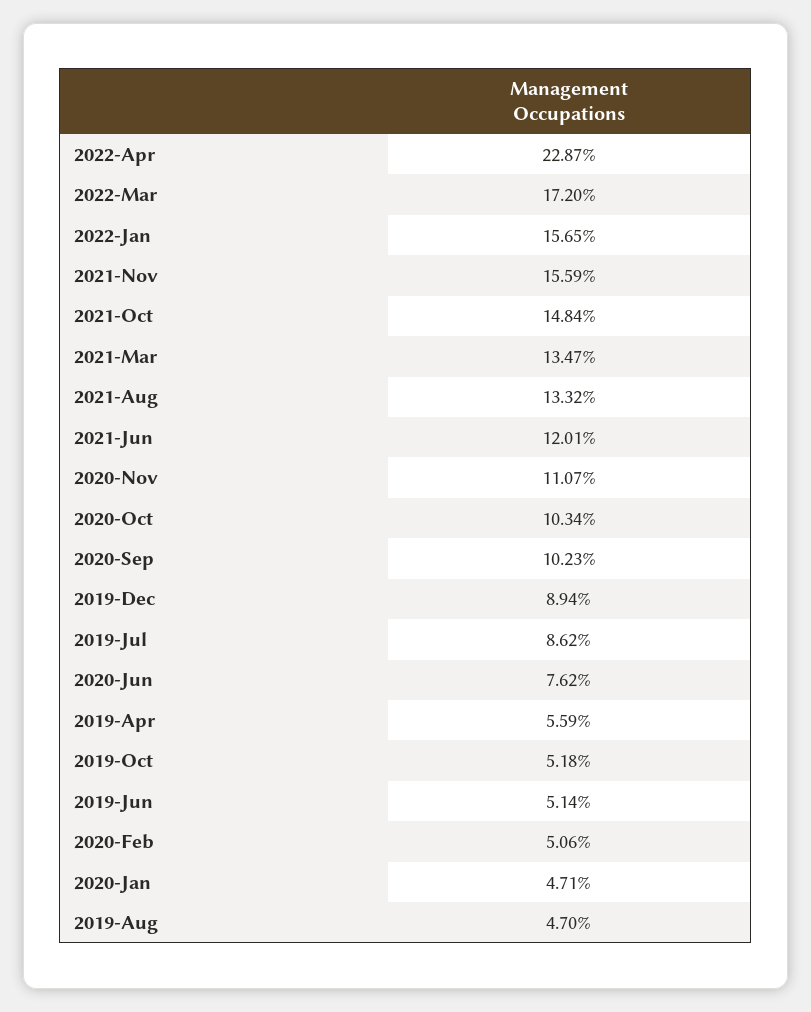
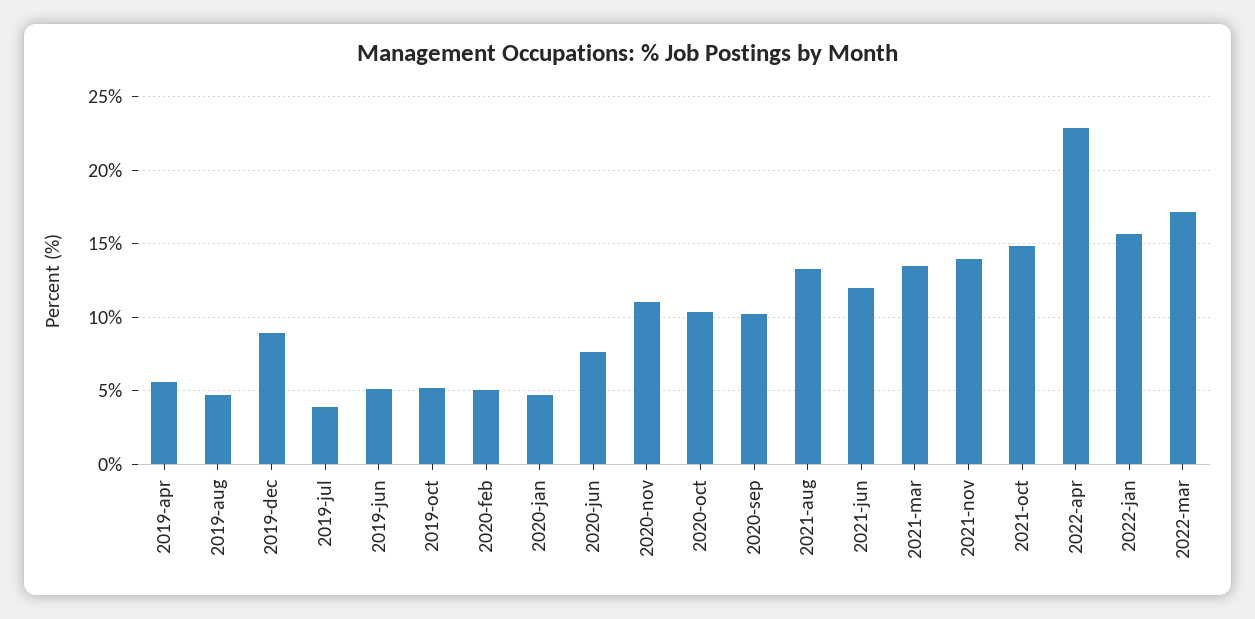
  {
    "2022-Apr": 22.87,
    "2022-Mar": 17.2,
    "2022-Jan": 15.65,
-   "2021-Nov": 15.59,
+   "2021-Nov": 14,
    "2021-Oct": 14.84,
    "2021-Mar": 13.47,
    "2021-Aug": 13.32,
    "2021-Jun": 12.01,
    "2020-Nov": 11.07,
    "2020-Oct": 10.34,
    "2020-Sep": 10.23,
    "2019-Dec": 8.94,
-   "2019-Jul": 8.62,
+   "2019-Jul": 4,
    "2020-Jun": 7.62,
    "2019-Apr": 5.59,
    "2019-Oct": 5.18,
    "2019-Jun": 5.14,
    "2020-Feb": 5.06,
    "2020-Jan": 4.71,
    "2019-Aug": 4.7
  }

